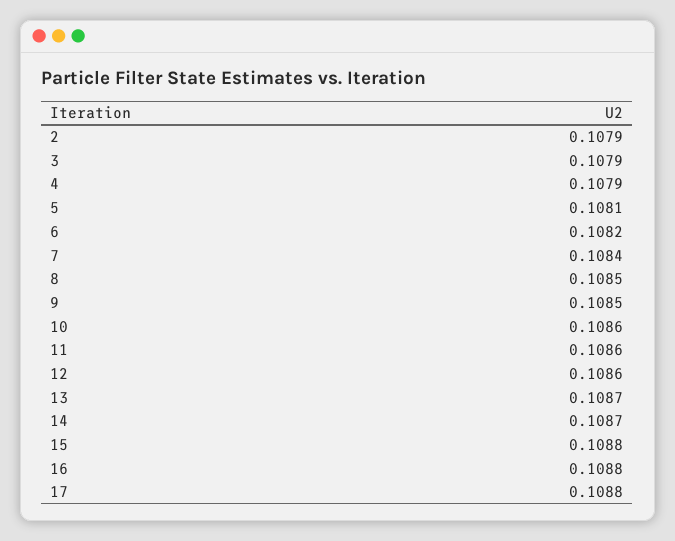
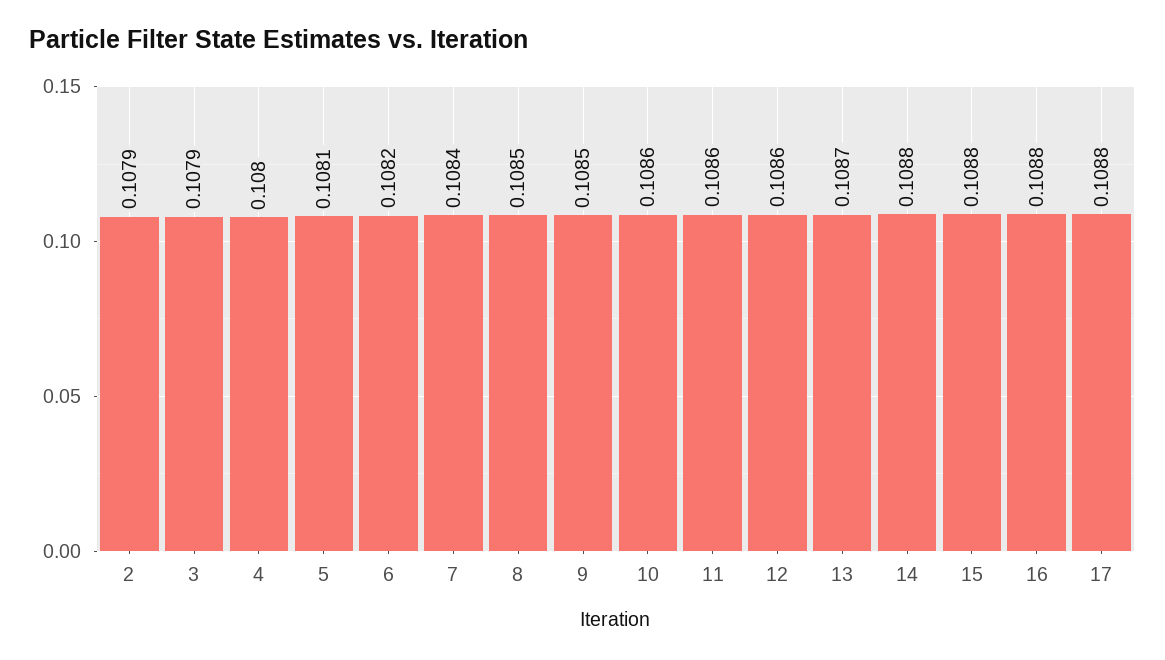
  {
    "2": 0.1079,
    "3": 0.1079,
-   "4": 0.1079,
+   "4": 0.108,
    "5": 0.1081,
    "6": 0.1082,
    "7": 0.1084,
    "8": 0.1085,
    "9": 0.1085,
    "10": 0.1086,
    "11": 0.1086,
    "12": 0.1086,
    "13": 0.1087,
-   "14": 0.1087,
+   "14": 0.1088,
    "15": 0.1088,
    "16": 0.1088,
    "17": 0.1088
  }

